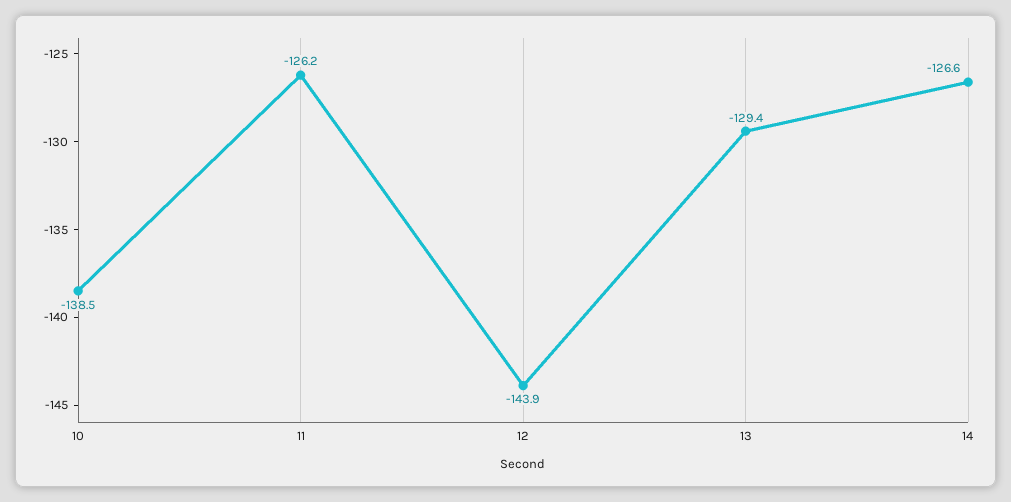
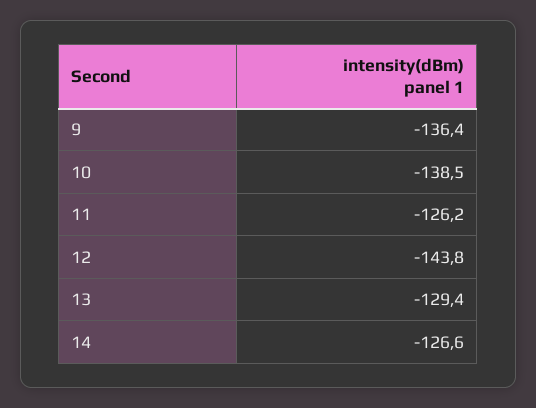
  {
    "10": -138.5,
    "11": -126.2,
-   "12": -143.9,
+   "12": -143.8,
    "13": -129.4,
-   "14": -126.6
+   "14": -126.6,
+   "9": -136.4
  }

